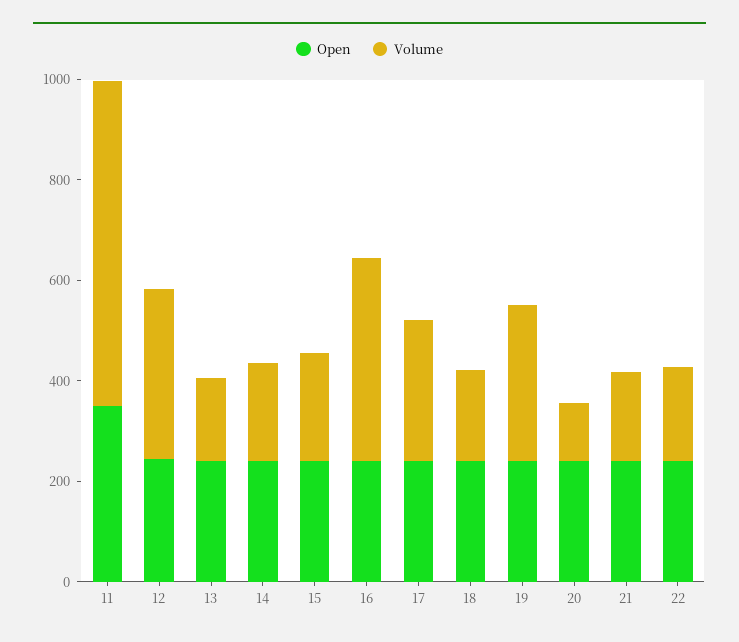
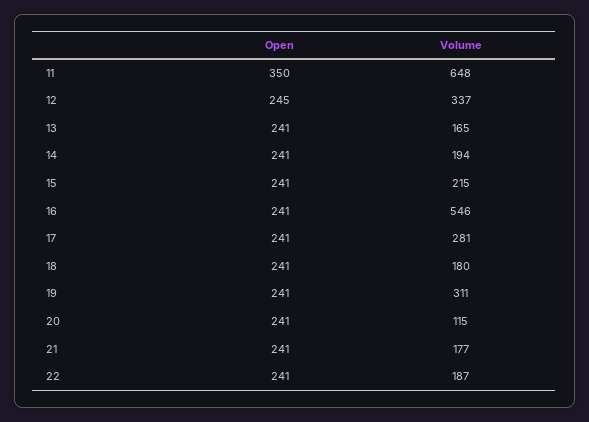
  {
    "Open": {
      "11": 350,
      "12": 245,
      "13": 241,
      "14": 241,
      "15": 241,
      "16": 241,
      "17": 241,
      "18": 241,
      "19": 241,
      "20": 241,
      "21": 241,
      "22": 241
    },
    "Volume": {
      "11": 648,
      "12": 337,
      "13": 165,
      "14": 194,
      "15": 215,
-     "16": 400,
+     "16": 546,
      "17": 281,
      "18": 180,
      "19": 311,
      "20": 115,
      "21": 177,
      "22": 187
    }
  }

